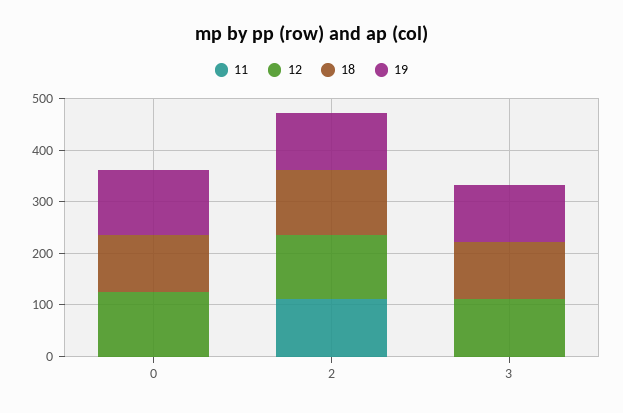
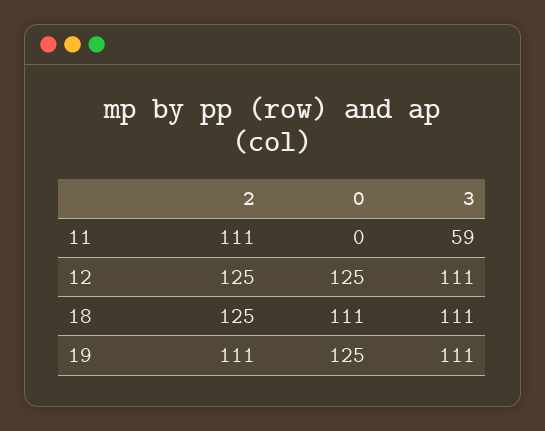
  {
    "11": {
      "0": 0,
      "2": 111,
-     "3": 0
+     "3": 59
    },
    "12": {
      "0": 125,
      "2": 125,
      "3": 111
    },
    "18": {
      "0": 111,
      "2": 125,
      "3": 111
    },
    "19": {
      "0": 125,
      "2": 111,
      "3": 111
    }
  }

